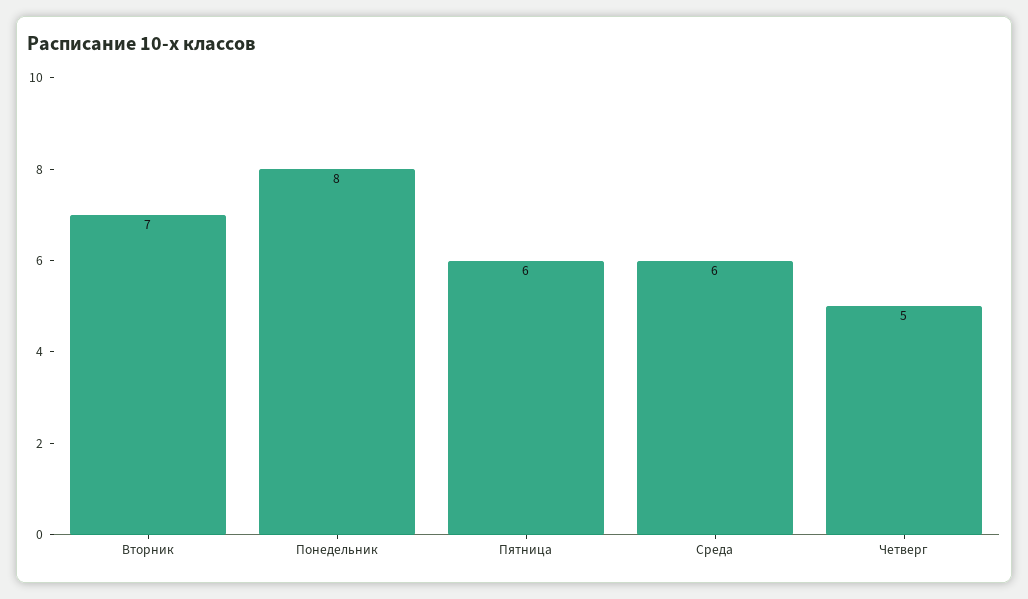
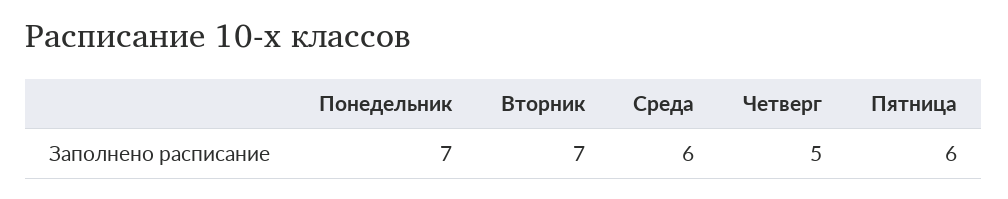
  {
    "Вторник": 7,
-   "Понедельник": 8,
+   "Понедельник": 7,
    "Пятница": 6,
    "Среда": 6,
    "Четверг": 5
  }

